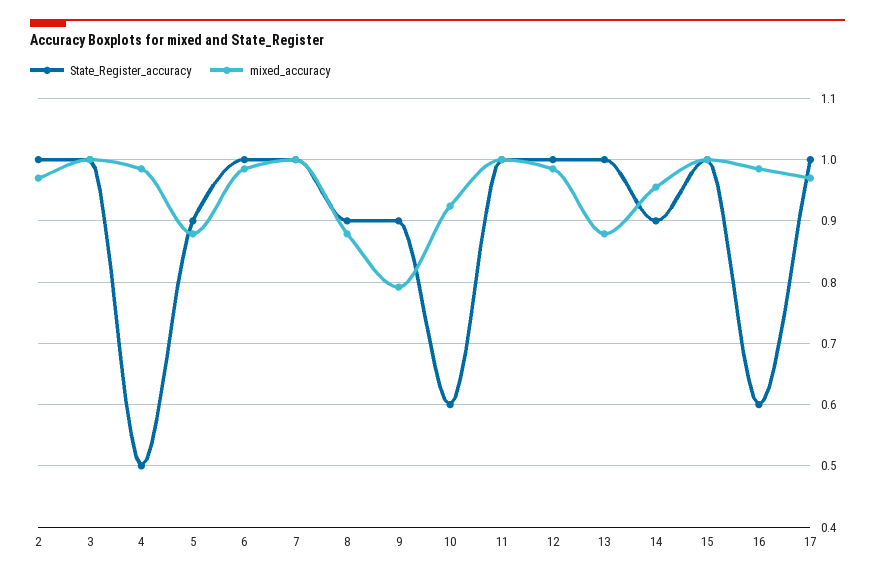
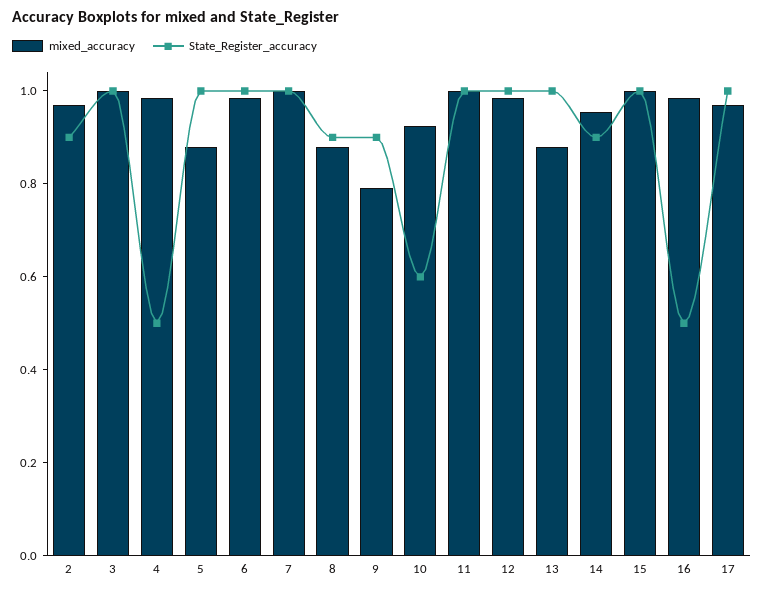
  {
    "State_Register_accuracy": {
-     "2": 1,
+     "2": 0.9,
      "3": 1,
      "4": 0.5,
-     "5": 0.9,
+     "5": 1,
      "6": 1,
      "7": 1,
      "8": 0.9,
      "9": 0.9,
      "10": 0.6,
      "11": 1,
      "12": 1,
      "13": 1,
      "14": 0.9,
      "15": 1,
-     "16": 0.6,
+     "16": 0.5,
      "17": 1
    },
    "mixed_accuracy": {
      "2": 0.97,
      "3": 1,
      "4": 0.99,
      "5": 0.88,
      "6": 0.99,
      "7": 1,
      "8": 0.88,
      "9": 0.79,
      "10": 0.92,
      "11": 1,
      "12": 0.99,
      "13": 0.88,
      "14": 0.96,
      "15": 1,
      "16": 0.99,
      "17": 0.97
    }
  }

